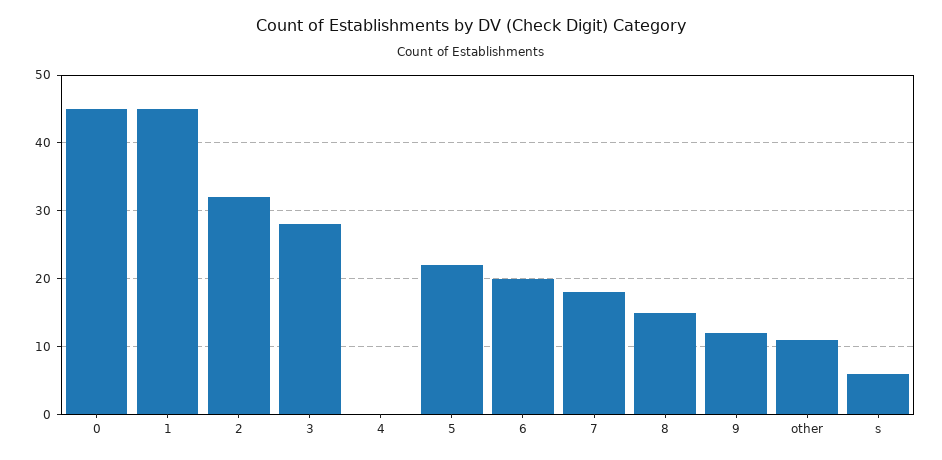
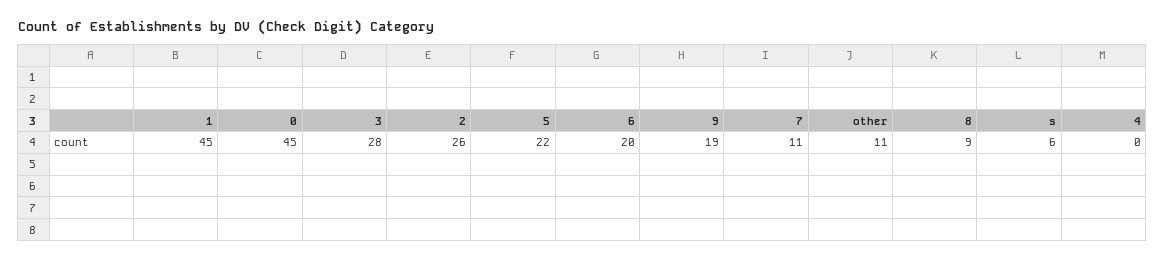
  {
    "0": 45,
    "1": 45,
-   "2": 32,
+   "2": 26,
    "3": 28,
    "4": 0,
    "5": 22,
    "6": 20,
-   "7": 18,
+   "7": 11,
-   "8": 15,
+   "8": 9,
-   "9": 12,
+   "9": 19,
    "other": 11,
    "s": 6
  }

